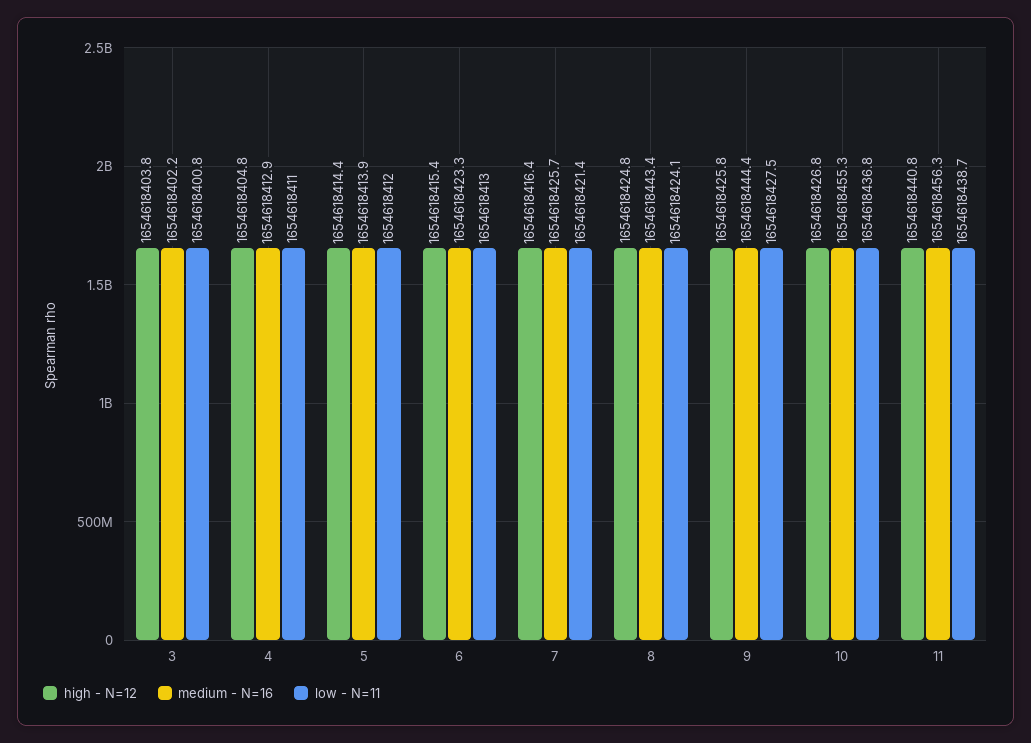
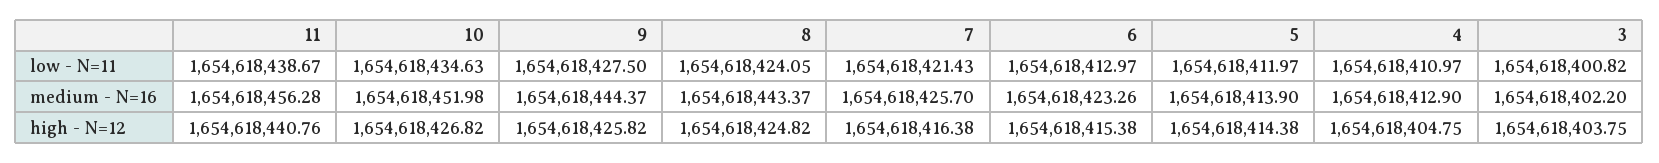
  {
    "high - N=12": {
      "3": 1654618403.75,
      "4": 1654618404.75,
      "5": 1654618414.38,
      "6": 1654618415.38,
      "7": 1654618416.38,
      "8": 1654618424.82,
      "9": 1654618425.82,
      "10": 1654618426.82,
      "11": 1654618440.76
    },
    "medium - N=16": {
      "3": 1654618402.2,
      "4": 1654618412.9,
      "5": 1654618413.9,
      "6": 1654618423.26,
      "7": 1654618425.7,
      "8": 1654618443.37,
      "9": 1654618444.37,
-     "10": 1654618455.3,
+     "10": 1654618451.98,
      "11": 1654618456.28
    },
    "low - N=11": {
      "3": 1654618400.82,
      "4": 1654618410.97,
      "5": 1654618411.97,
      "6": 1654618412.97,
      "7": 1654618421.43,
      "8": 1654618424.05,
      "9": 1654618427.5,
-     "10": 1654618436.8,
+     "10": 1654618434.63,
      "11": 1654618438.67
    }
  }

